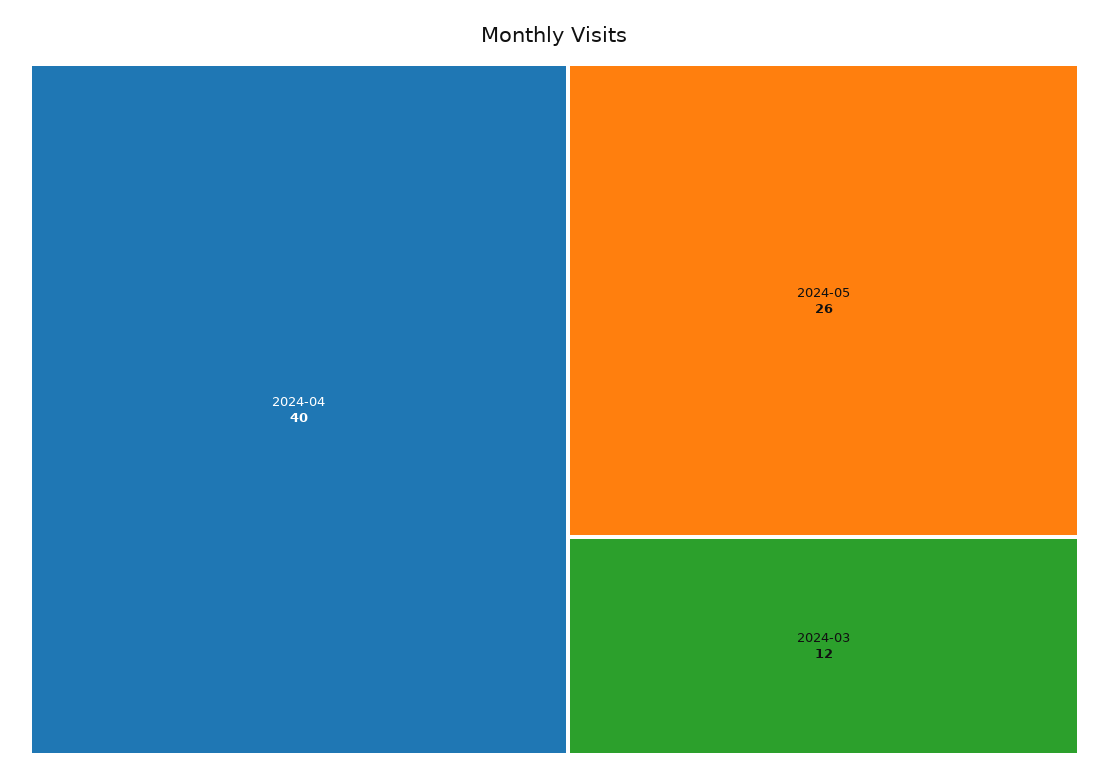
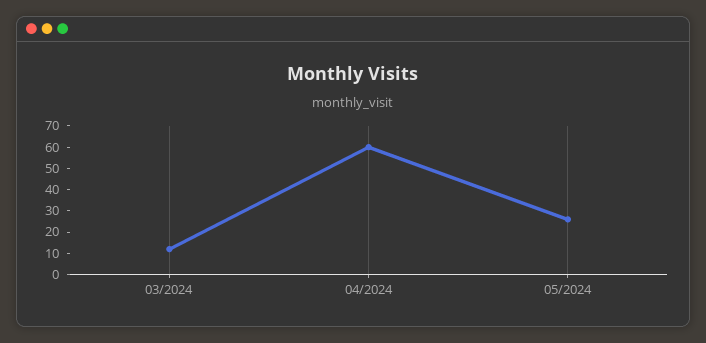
  {
-   "2024-04": 40,
+   "2024-04": 60,
    "2024-05": 26,
    "2024-03": 12
  }

